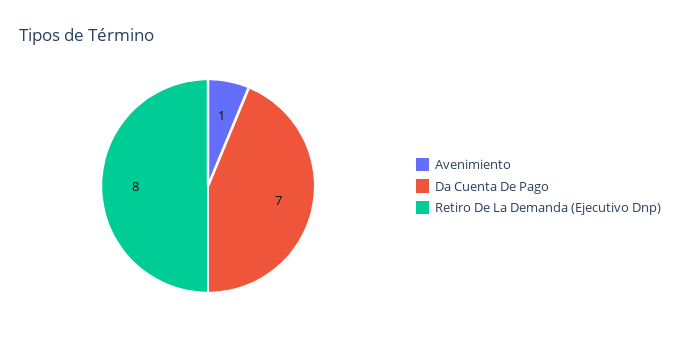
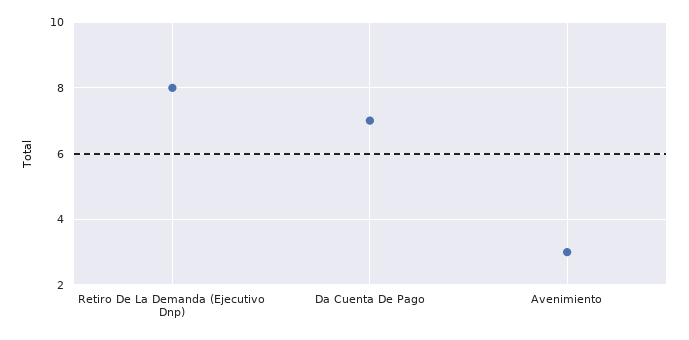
  {
-   "Avenimiento": 1,
+   "Avenimiento": 3,
    "Da Cuenta De Pago": 7,
    "Retiro De La Demanda (Ejecutivo Dnp)": 8
  }

